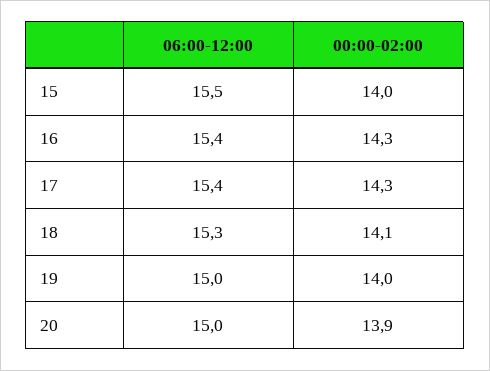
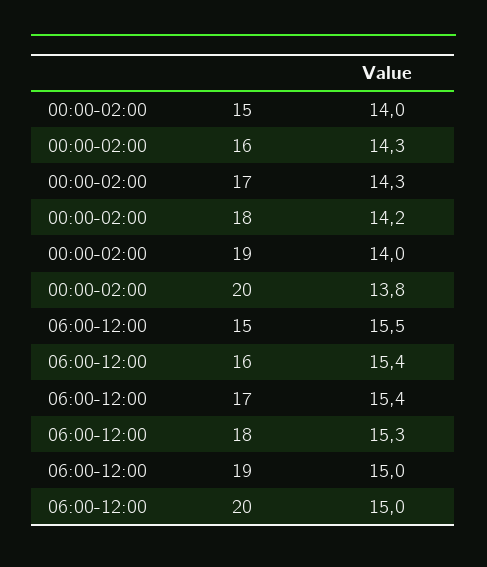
  {
    "06:00-12:00": {
      "15": 15.5,
      "16": 15.4,
      "17": 15.4,
      "18": 15.3,
      "19": 15,
      "20": 15
    },
    "00:00-02:00": {
      "15": 14,
      "16": 14.3,
      "17": 14.3,
-     "18": 14.1,
+     "18": 14.2,
      "19": 14,
-     "20": 13.9
+     "20": 13.8
    }
  }

